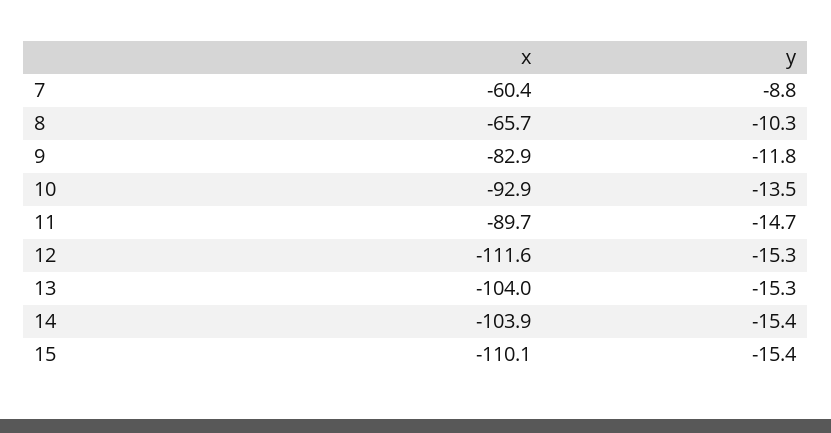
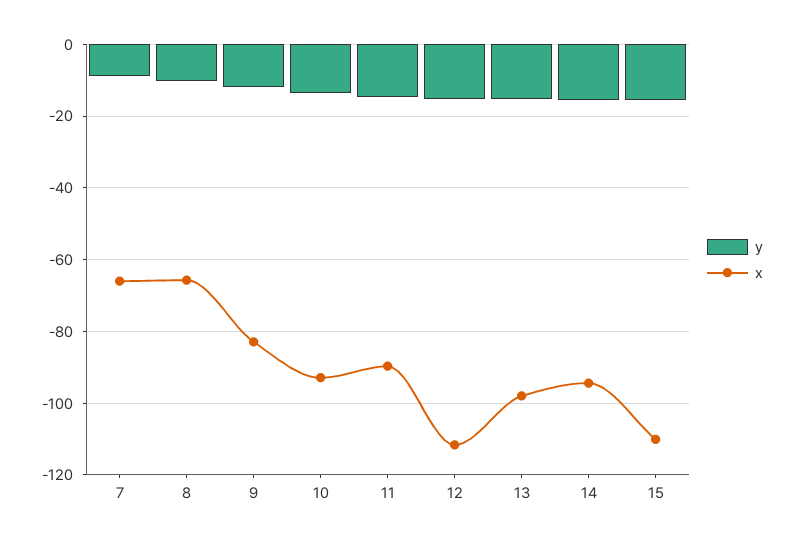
  {
    "x": {
-     "7": -60.4,
+     "7": -66,
      "8": -65.7,
      "9": -82.9,
      "10": -92.9,
      "11": -89.7,
      "12": -111.6,
-     "13": -104,
+     "13": -98,
-     "14": -103.9,
+     "14": -94,
      "15": -110.1
    },
    "y": {
      "7": -8.8,
      "8": -10.3,
      "9": -11.8,
      "10": -13.5,
      "11": -14.7,
      "12": -15.3,
      "13": -15.3,
      "14": -15.4,
      "15": -15.4
    }
  }

